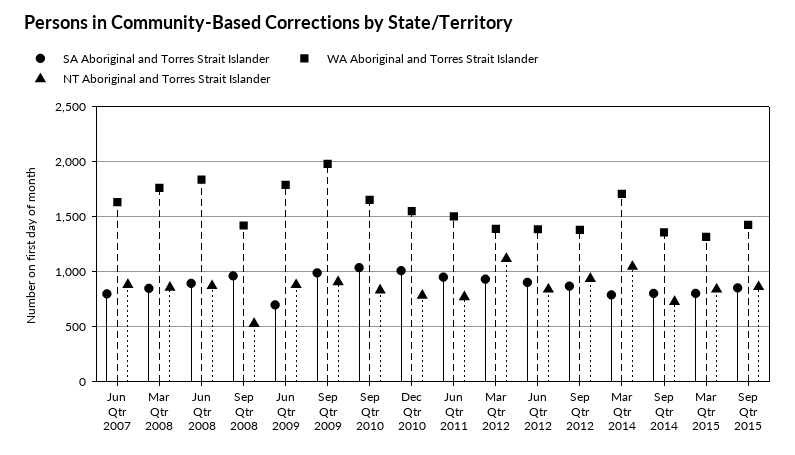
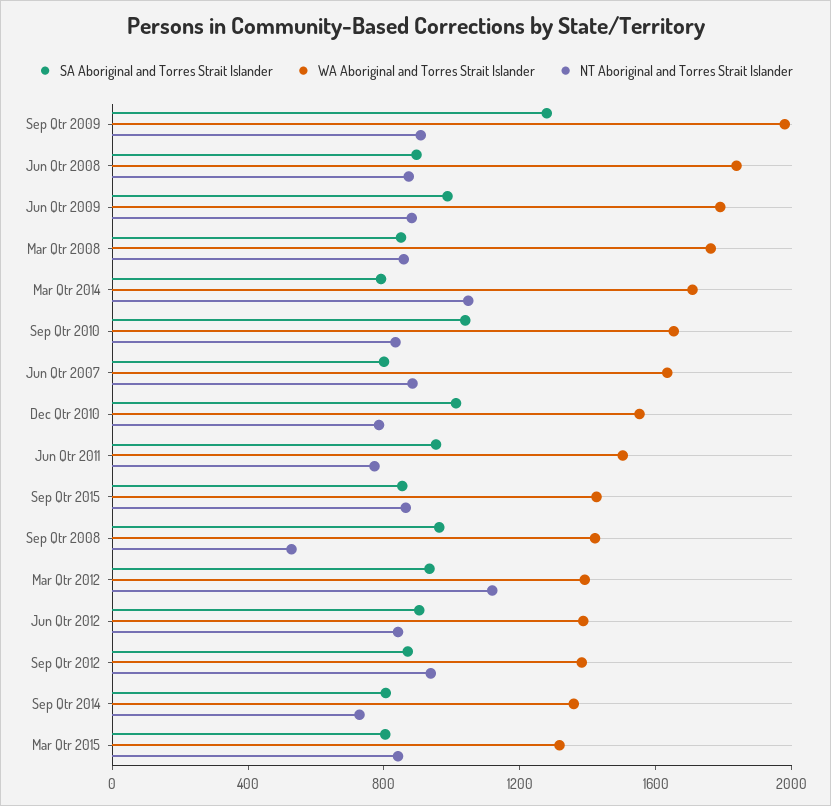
  {
    "SA Aboriginal and Torres Strait Islander": {
      "Jun Qtr 2007": 800,
      "Mar Qtr 2008": 900,
      "Jun Qtr 2008": 900,
      "Sep Qtr 2008": 1000,
-     "Jun Qtr 2009": 700,
+     "Jun Qtr 2009": 1000,
-     "Sep Qtr 2009": 1000,
+     "Sep Qtr 2009": 1300,
      "Sep Qtr 2010": 1000,
      "Dec Qtr 2010": 1000,
      "Jun Qtr 2011": 1000,
      "Mar Qtr 2012": 900,
      "Jun Qtr 2012": 900,
      "Sep Qtr 2012": 900,
      "Mar Qtr 2014": 800,
      "Sep Qtr 2014": 800,
      "Mar Qtr 2015": 800,
      "Sep Qtr 2015": 900
    },
    "WA Aboriginal and Torres Strait Islander": {
      "Jun Qtr 2007": 1600,
      "Mar Qtr 2008": 1800,
      "Jun Qtr 2008": 1800,
      "Sep Qtr 2008": 1400,
      "Jun Qtr 2009": 1800,
      "Sep Qtr 2009": 2000,
      "Sep Qtr 2010": 1700,
      "Dec Qtr 2010": 1600,
      "Jun Qtr 2011": 1500,
      "Mar Qtr 2012": 1400,
      "Jun Qtr 2012": 1400,
      "Sep Qtr 2012": 1400,
      "Mar Qtr 2014": 1700,
      "Sep Qtr 2014": 1400,
      "Mar Qtr 2015": 1300,
      "Sep Qtr 2015": 1400
    },
    "NT Aboriginal and Torres Strait Islander": {
      "Jun Qtr 2007": 900,
      "Mar Qtr 2008": 900,
      "Jun Qtr 2008": 900,
      "Sep Qtr 2008": 500,
      "Jun Qtr 2009": 900,
      "Sep Qtr 2009": 900,
      "Sep Qtr 2010": 800,
      "Dec Qtr 2010": 800,
      "Jun Qtr 2011": 800,
      "Mar Qtr 2012": 1100,
      "Jun Qtr 2012": 800,
      "Sep Qtr 2012": 900,
      "Mar Qtr 2014": 1000,
      "Sep Qtr 2014": 700,
      "Mar Qtr 2015": 800,
      "Sep Qtr 2015": 900
    }
  }

